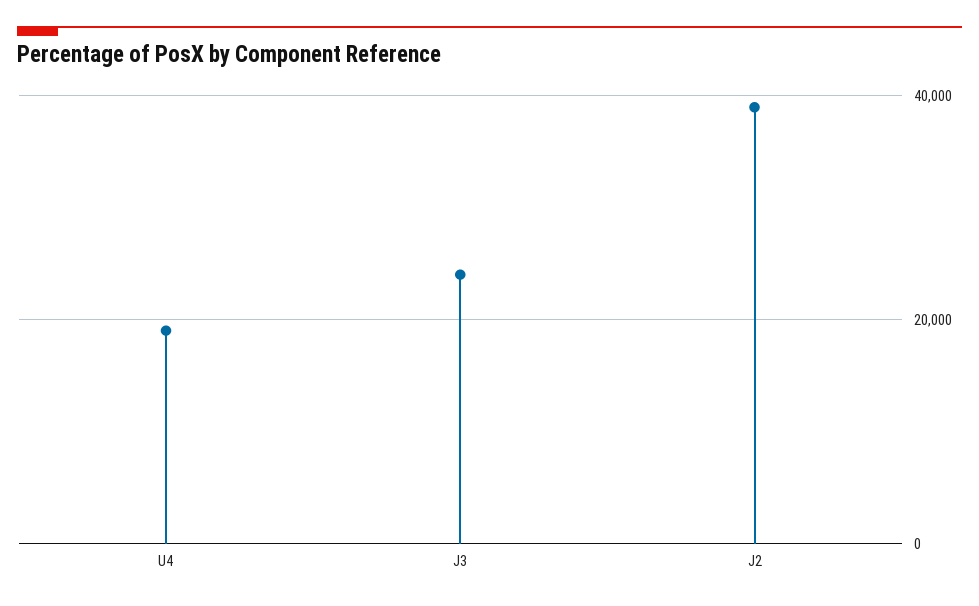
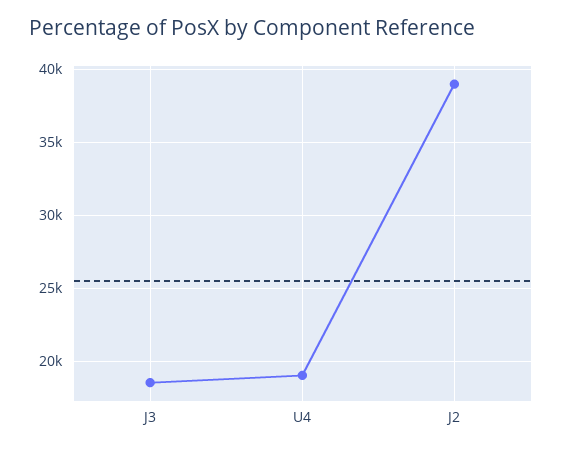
  {
    "U4": 19000,
-   "J3": 24000,
+   "J3": 18500,
    "J2": 39000
  }

